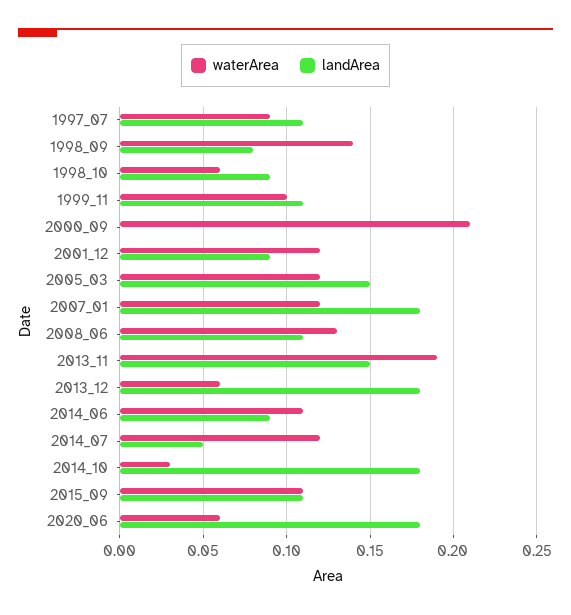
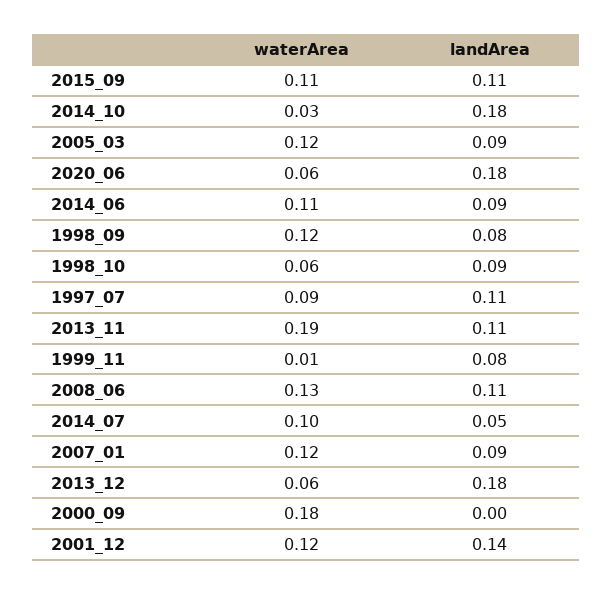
  {
    "waterArea": {
      "1997_07": 0.09,
-     "1998_09": 0.14,
+     "1998_09": 0.12,
      "1998_10": 0.06,
-     "1999_11": 0.1,
+     "1999_11": 0.01,
-     "2000_09": 0.21,
+     "2000_09": 0.18,
      "2001_12": 0.12,
      "2005_03": 0.12,
      "2007_01": 0.12,
      "2008_06": 0.13,
      "2013_11": 0.19,
      "2013_12": 0.06,
      "2014_06": 0.11,
-     "2014_07": 0.12,
+     "2014_07": 0.1,
      "2014_10": 0.03,
      "2015_09": 0.11,
      "2020_06": 0.06
    },
    "landArea": {
      "1997_07": 0.11,
      "1998_09": 0.08,
      "1998_10": 0.09,
-     "1999_11": 0.11,
+     "1999_11": 0.08,
      "2000_09": 0,
-     "2001_12": 0.09,
+     "2001_12": 0.14,
-     "2005_03": 0.15,
+     "2005_03": 0.09,
-     "2007_01": 0.18,
+     "2007_01": 0.09,
      "2008_06": 0.11,
-     "2013_11": 0.15,
+     "2013_11": 0.11,
      "2013_12": 0.18,
      "2014_06": 0.09,
      "2014_07": 0.05,
      "2014_10": 0.18,
      "2015_09": 0.11,
      "2020_06": 0.18
    }
  }

